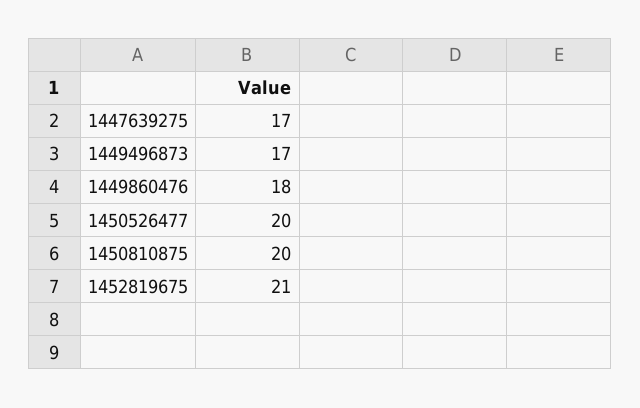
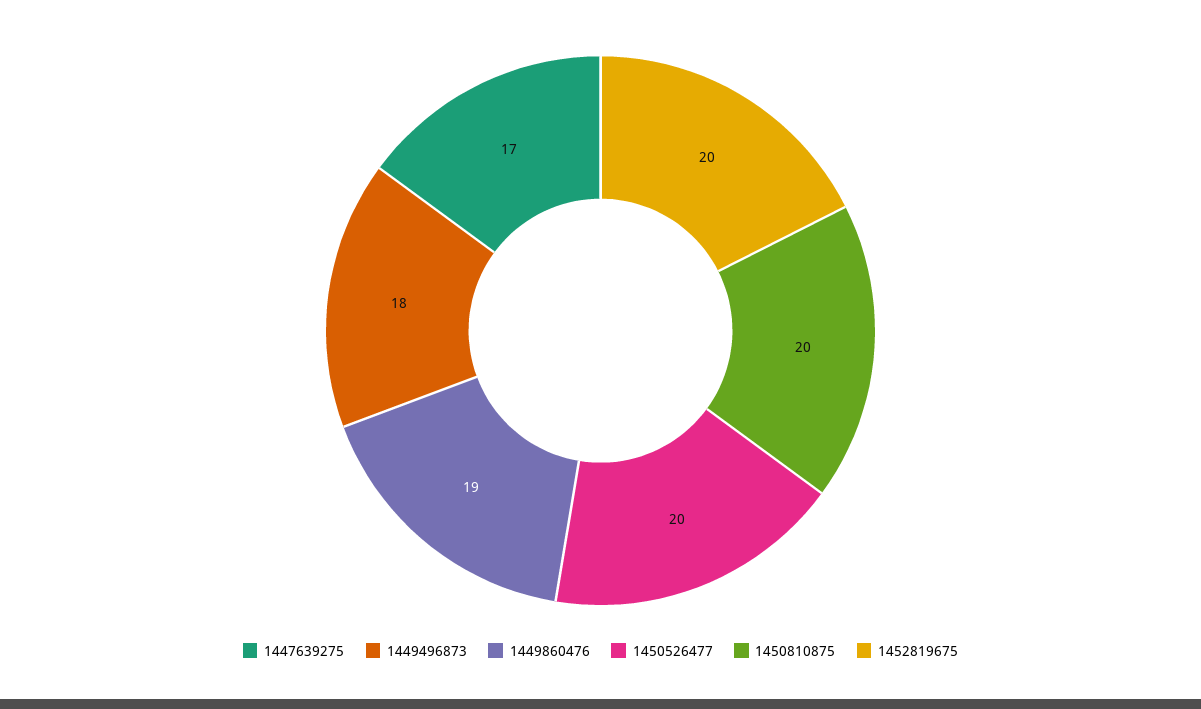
  {
    "1447639275": 17,
-   "1449496873": 17,
+   "1449496873": 18,
-   "1449860476": 18,
+   "1449860476": 19,
    "1450526477": 20,
    "1450810875": 20,
-   "1452819675": 21
+   "1452819675": 20
  }

